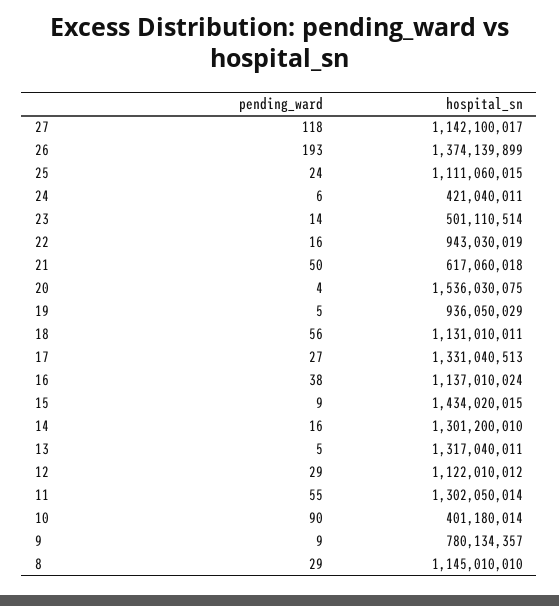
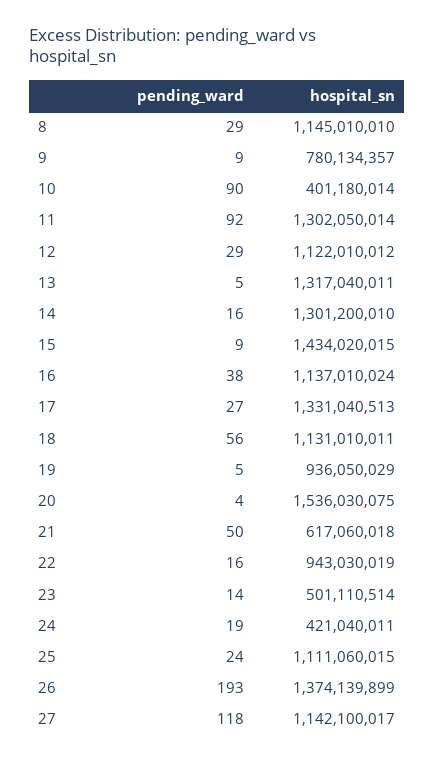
  {
    "pending_ward": {
      "27": 118,
      "26": 193,
      "25": 24,
-     "24": 6,
+     "24": 19,
      "23": 14,
      "22": 16,
      "21": 50,
      "20": 4,
      "19": 5,
      "18": 56,
      "17": 27,
      "16": 38,
      "15": 9,
      "14": 16,
      "13": 5,
      "12": 29,
-     "11": 55,
+     "11": 92,
      "10": 90,
      "9": 9,
      "8": 29
    },
    "hospital_sn": {
      "27": 1142100017,
      "26": 1374139899,
      "25": 1111060015,
      "24": 421040011,
      "23": 501110514,
      "22": 943030019,
      "21": 617060018,
      "20": 1536030075,
      "19": 936050029,
      "18": 1131010011,
      "17": 1331040513,
      "16": 1137010024,
      "15": 1434020015,
      "14": 1301200010,
      "13": 1317040011,
      "12": 1122010012,
      "11": 1302050014,
      "10": 401180014,
      "9": 780134357,
      "8": 1145010010
    }
  }

